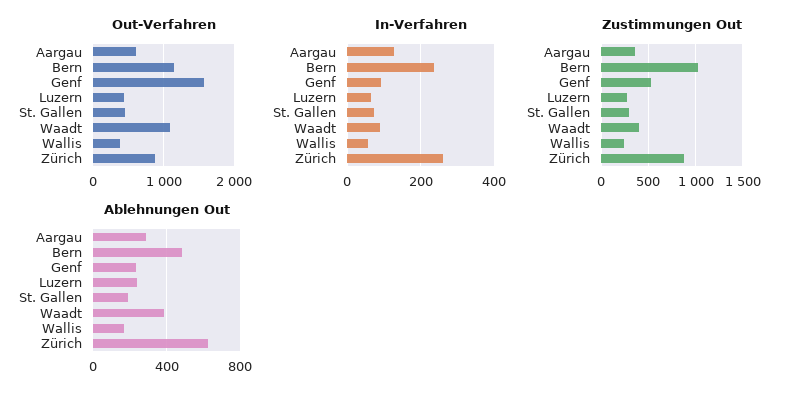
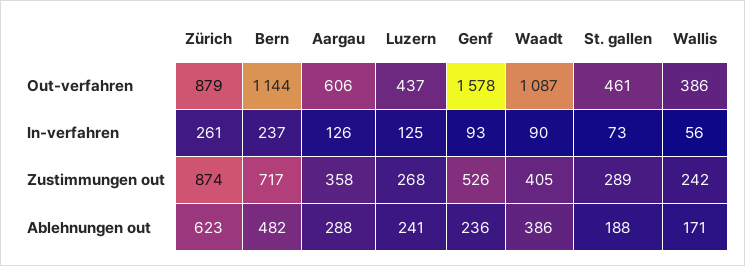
  {
    "Out-Verfahren": {
      "Aargau": 606,
      "Bern": 1144,
      "Genf": 1578,
      "Luzern": 437,
      "St. Gallen": 461,
      "Waadt": 1087,
      "Wallis": 386,
      "Zürich": 879
    },
    "In-Verfahren": {
      "Aargau": 126,
      "Bern": 237,
      "Genf": 93,
-     "Luzern": 60,
+     "Luzern": 125,
      "St. Gallen": 73,
      "Waadt": 90,
      "Wallis": 56,
      "Zürich": 261
    },
    "Zustimmungen Out": {
      "Aargau": 358,
-     "Bern": 1000,
+     "Bern": 717,
      "Genf": 526,
      "Luzern": 268,
      "St. Gallen": 289,
      "Waadt": 405,
      "Wallis": 242,
      "Zürich": 874
    },
    "Ablehnungen Out": {
      "Aargau": 288,
      "Bern": 482,
      "Genf": 236,
      "Luzern": 241,
      "St. Gallen": 188,
      "Waadt": 386,
      "Wallis": 171,
      "Zürich": 623
    }
  }

